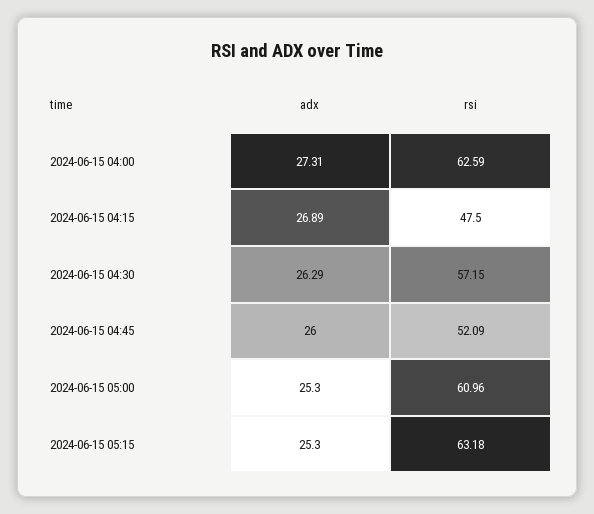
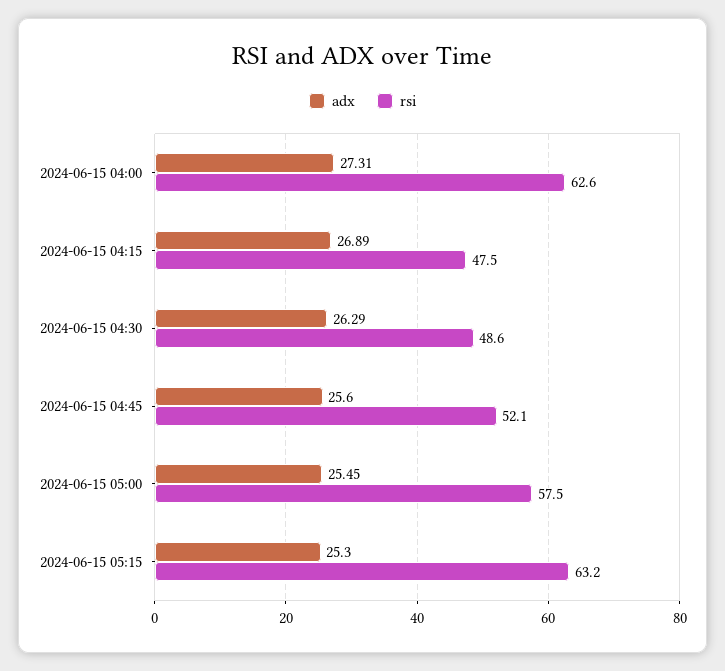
  {
    "adx": {
      "2024-06-15 04:00": 27.31,
      "2024-06-15 04:15": 26.89,
      "2024-06-15 04:30": 26.29,
-     "2024-06-15 04:45": 26,
+     "2024-06-15 04:45": 25.6,
-     "2024-06-15 05:00": 25.3,
+     "2024-06-15 05:00": 25.45,
      "2024-06-15 05:15": 25.3
    },
    "rsi": {
      "2024-06-15 04:00": 62.59,
      "2024-06-15 04:15": 47.5,
-     "2024-06-15 04:30": 57.15,
+     "2024-06-15 04:30": 48.6,
      "2024-06-15 04:45": 52.09,
-     "2024-06-15 05:00": 60.96,
+     "2024-06-15 05:00": 57.5,
      "2024-06-15 05:15": 63.18
    }
  }

